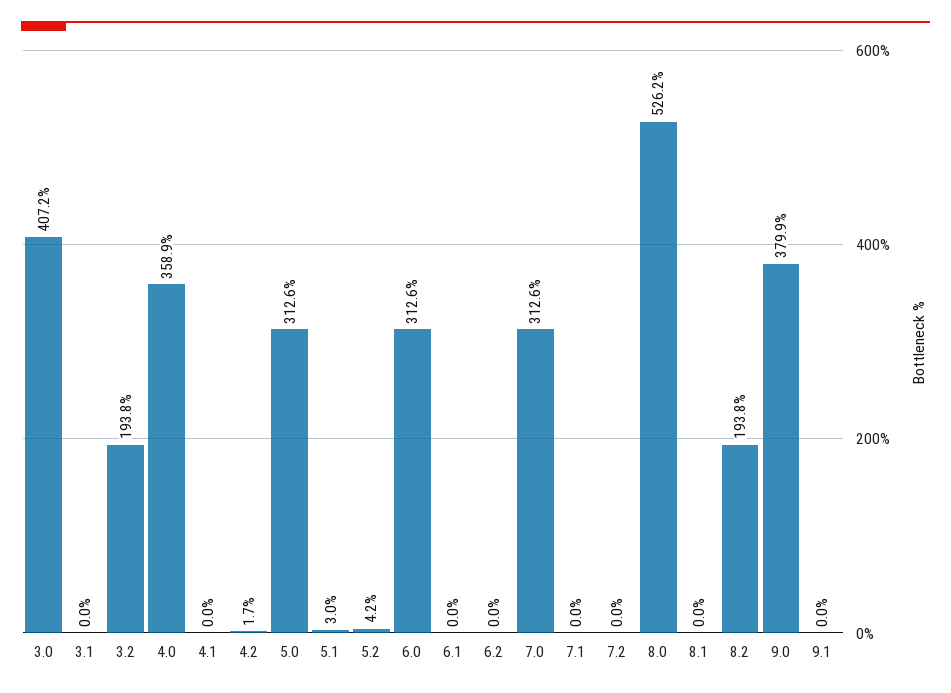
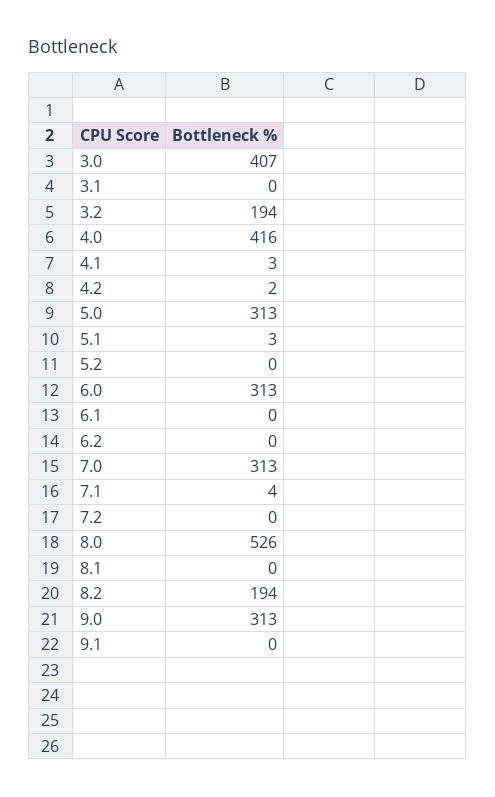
  {
    "3.0": 407.2,
    "3.1": 0,
    "3.2": 193.8,
-   "4.0": 358.9,
+   "4.0": 416,
-   "4.1": 0,
+   "4.1": 3,
    "4.2": 1.7,
    "5.0": 312.6,
    "5.1": 3,
-   "5.2": 4.2,
+   "5.2": 0,
    "6.0": 312.6,
    "6.1": 0,
    "6.2": 0,
    "7.0": 312.6,
-   "7.1": 0,
+   "7.1": 4,
    "7.2": 0,
    "8.0": 526.2,
    "8.1": 0,
    "8.2": 193.8,
-   "9.0": 379.9,
+   "9.0": 313,
    "9.1": 0
  }

